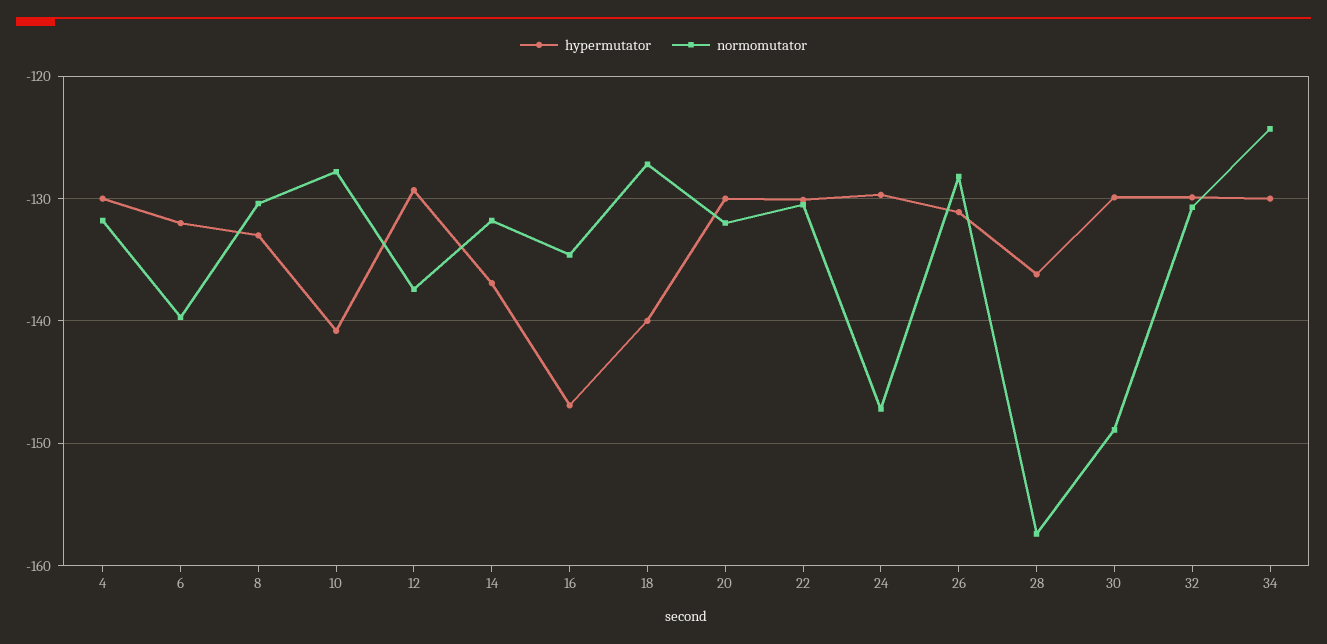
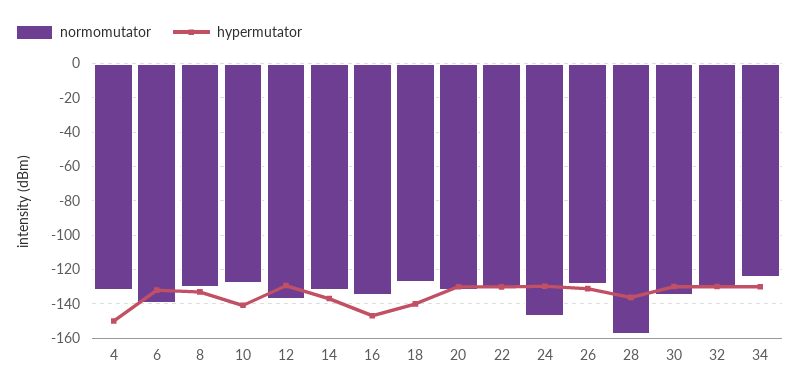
  {
    "hypermutator": {
-     "4": -130,
+     "4": -150,
      "6": -132,
      "8": -133,
      "10": -141,
      "12": -129,
      "14": -137,
      "16": -147,
      "18": -140,
      "20": -130,
      "22": -130,
      "24": -130,
      "26": -131,
      "28": -136,
      "30": -130,
      "32": -130,
      "34": -130
    },
    "normomutator": {
      "4": -132,
      "6": -140,
      "8": -130,
      "10": -128,
      "12": -137,
      "14": -132,
      "16": -135,
      "18": -127,
      "20": -132,
      "22": -131,
      "24": -147,
      "26": -128,
      "28": -157,
-     "30": -149,
+     "30": -135,
      "32": -131,
      "34": -124
    }
  }

